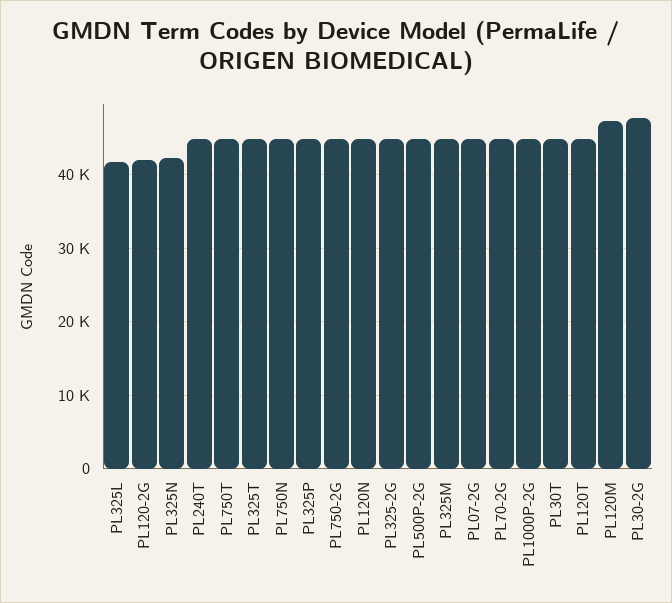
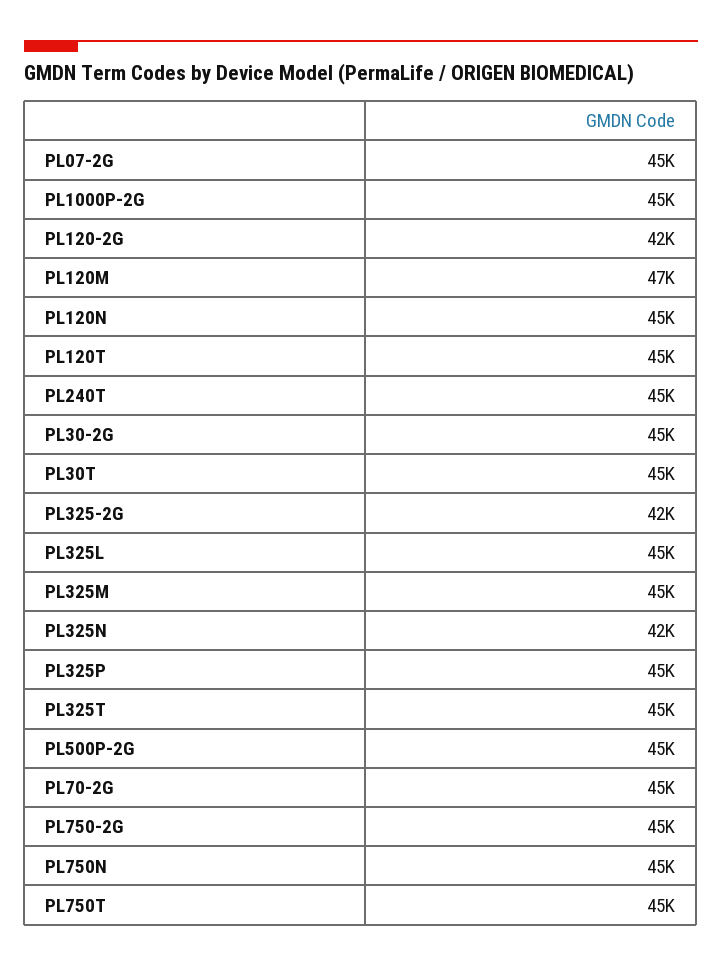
  {
-   "PL325L": 42000,
+   "PL325L": 45000,
    "PL120-2G": 42000,
    "PL325N": 42000,
    "PL240T": 45000,
    "PL750T": 45000,
    "PL325T": 45000,
    "PL750N": 45000,
    "PL325P": 45000,
    "PL750-2G": 45000,
    "PL120N": 45000,
-   "PL325-2G": 45000,
+   "PL325-2G": 42000,
    "PL500P-2G": 45000,
    "PL325M": 45000,
    "PL07-2G": 45000,
    "PL70-2G": 45000,
    "PL1000P-2G": 45000,
    "PL30T": 45000,
    "PL120T": 45000,
    "PL120M": 47000,
-   "PL30-2G": 48000
+   "PL30-2G": 45000
  }

